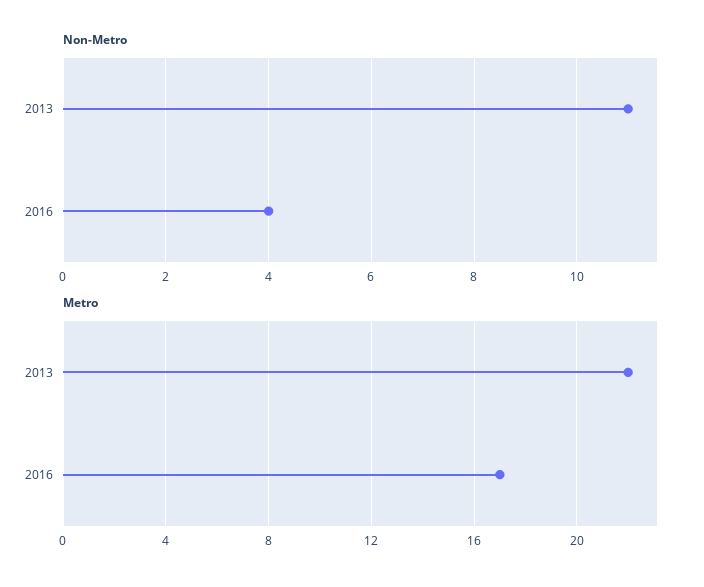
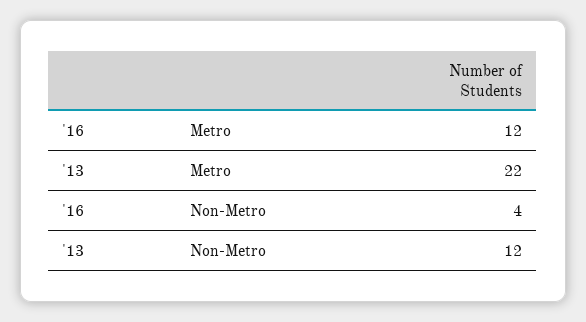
  {
    "Non-Metro": {
-     "2013": 11,
+     "2013": 12,
      "2016": 4
    },
    "Metro": {
      "2013": 22,
-     "2016": 17
+     "2016": 12
    }
  }

